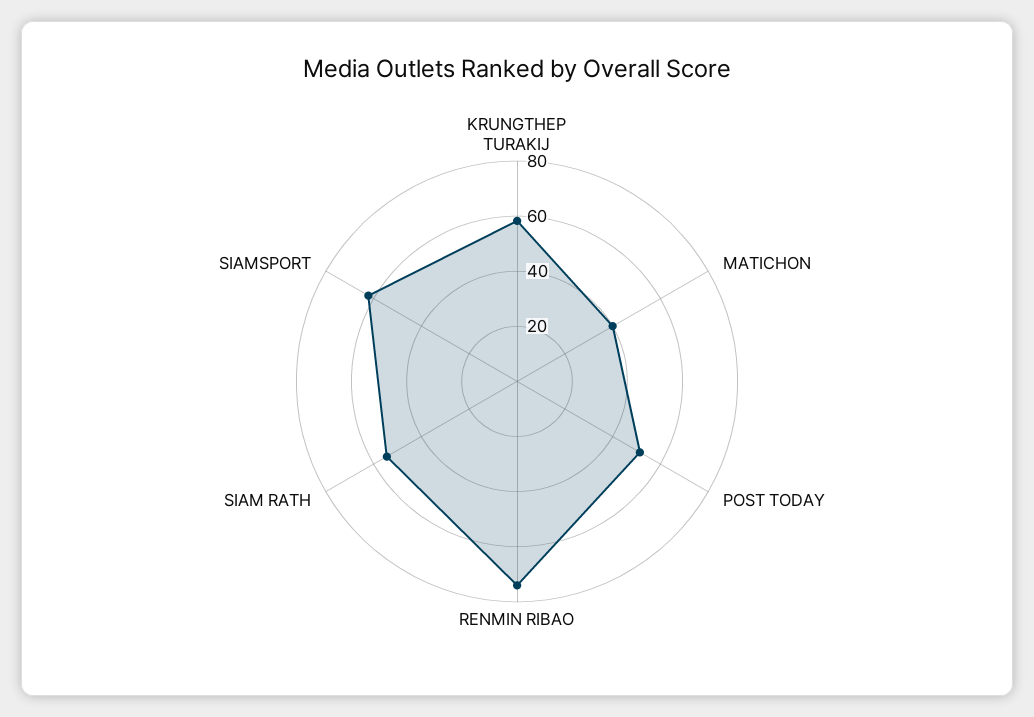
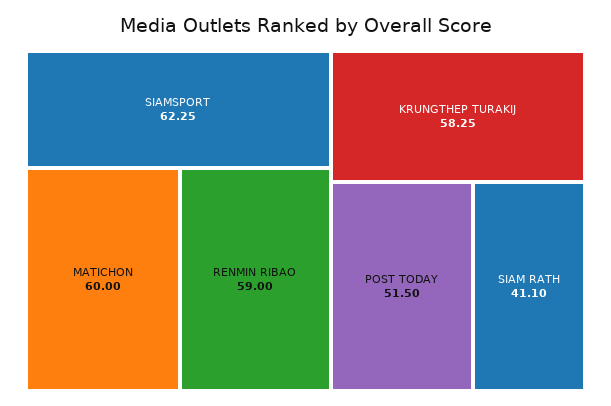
  {
    "KRUNGTHEP TURAKIJ": 58.25,
-   "MATICHON": 40,
+   "MATICHON": 60,
    "POST TODAY": 51.5,
-   "RENMIN RIBAO": 75,
+   "RENMIN RIBAO": 59,
-   "SIAM RATH": 55,
+   "SIAM RATH": 41.1,
    "SIAMSPORT": 62.25
  }

